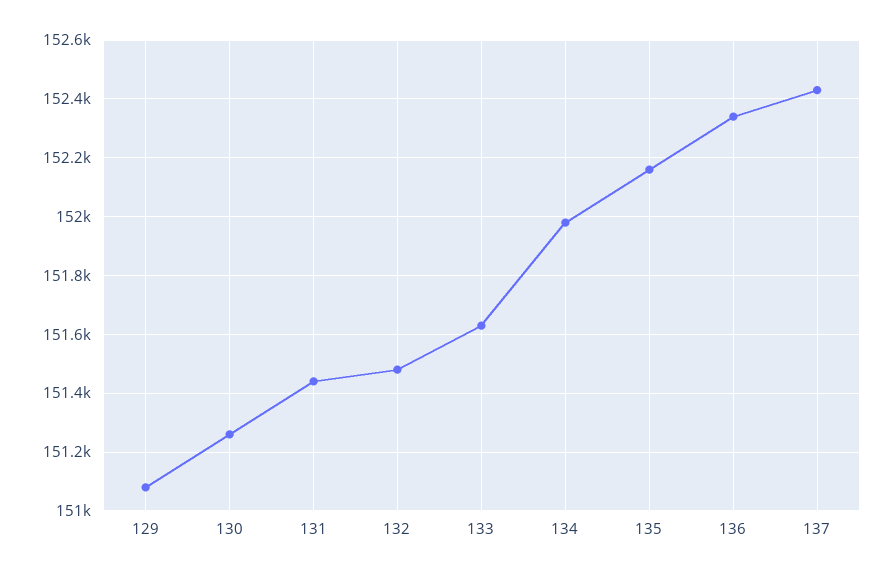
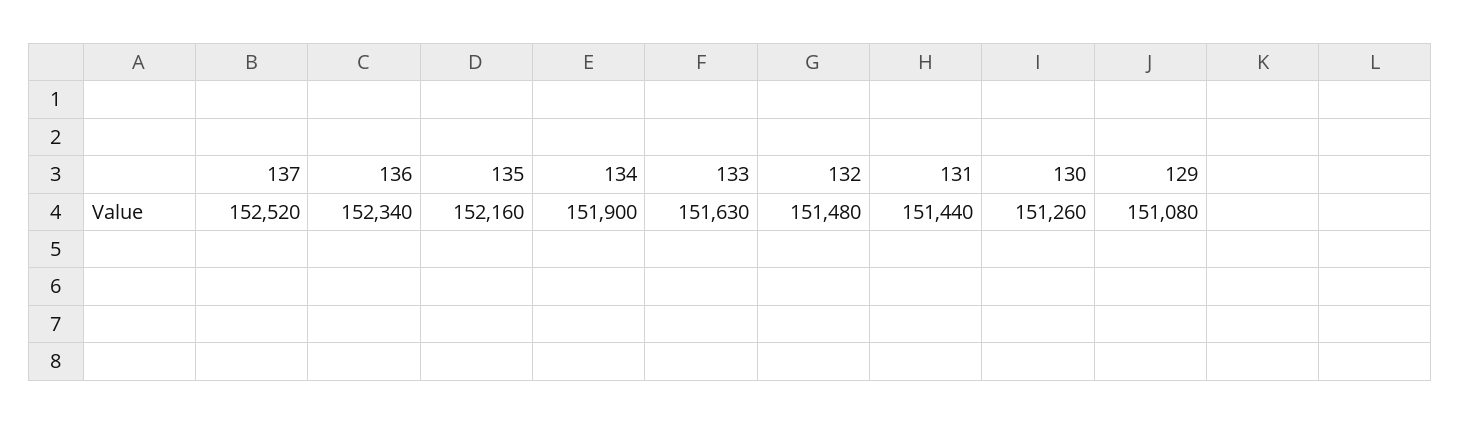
  {
    "129": 151080,
    "130": 151260,
    "131": 151440,
    "132": 151480,
    "133": 151630,
-   "134": 151975,
+   "134": 151900,
    "135": 152160,
    "136": 152340,
-   "137": 152425
+   "137": 152520
  }

